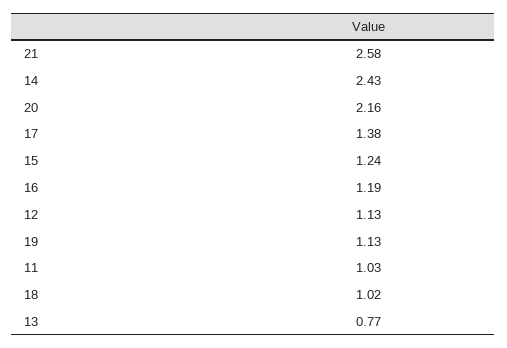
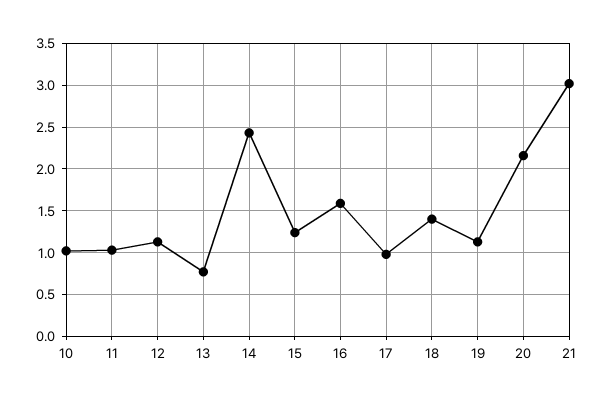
  {
-   "21": 2.58,
+   "21": 3,
    "14": 2.43,
    "20": 2.16,
-   "17": 1.38,
+   "17": 1,
    "15": 1.24,
-   "16": 1.19,
+   "16": 1.6,
    "12": 1.13,
    "19": 1.13,
    "11": 1.03,
-   "18": 1.02,
+   "18": 1.4,
-   "13": 0.77
+   "13": 0.77,
+   "10": 1
  }

